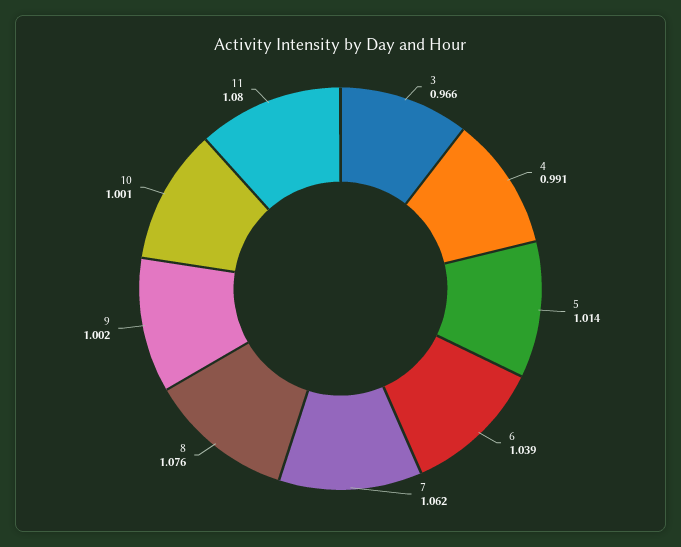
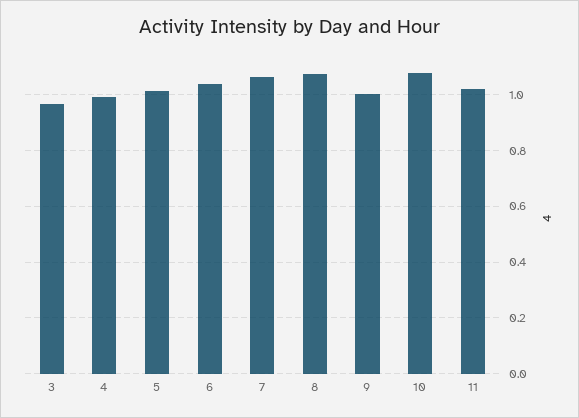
  {
    "3": 0.966,
    "4": 0.991,
    "5": 1.014,
    "6": 1.039,
    "7": 1.062,
    "8": 1.076,
    "9": 1.002,
-   "10": 1.001,
+   "10": 1.075,
-   "11": 1.08
+   "11": 1.025
  }

